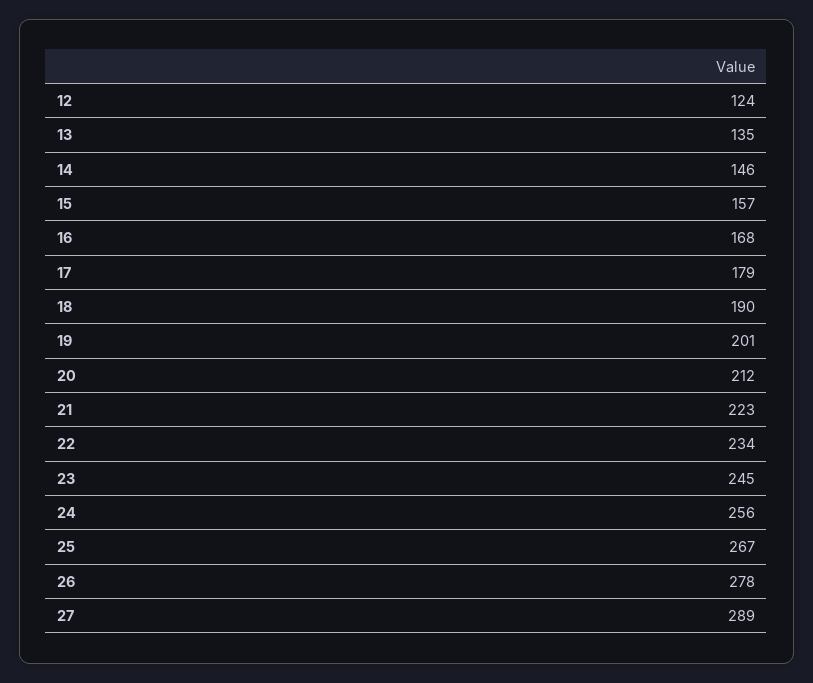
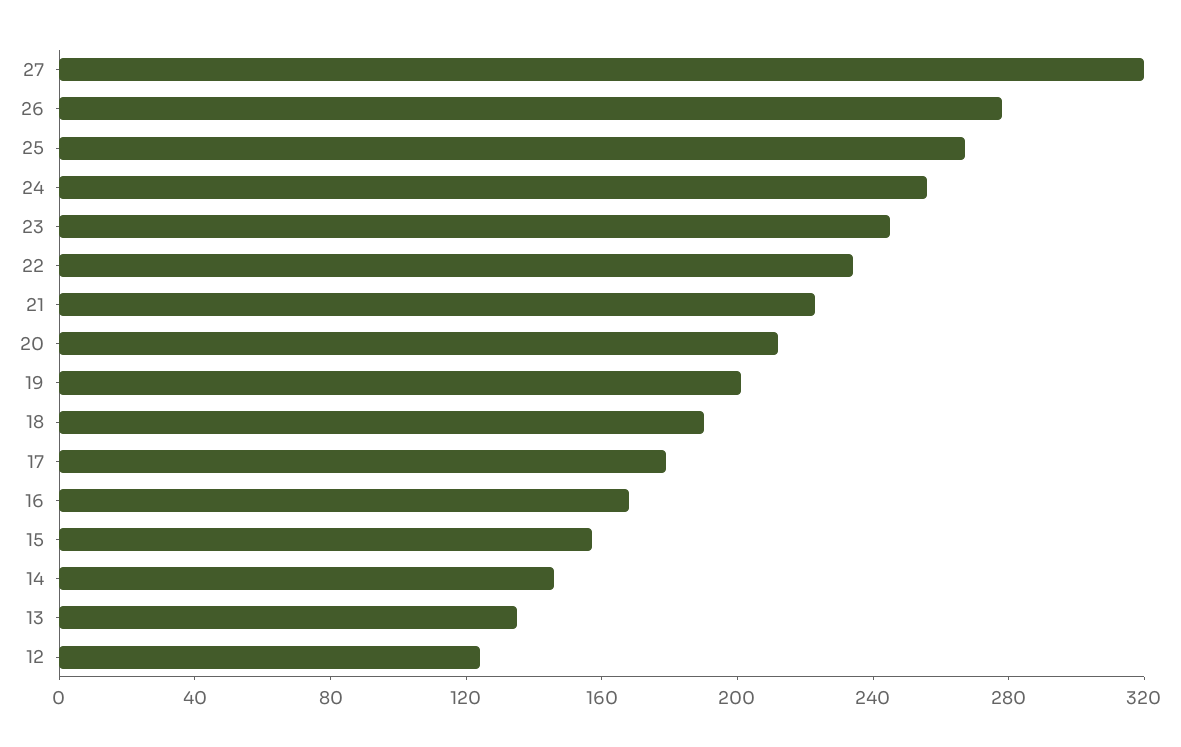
  {
    "12": 124,
    "13": 135,
    "14": 146,
    "15": 157,
    "16": 168,
    "17": 179,
    "18": 190,
    "19": 201,
    "20": 212,
    "21": 223,
    "22": 234,
    "23": 245,
    "24": 256,
    "25": 267,
    "26": 278,
-   "27": 289
+   "27": 320
  }

